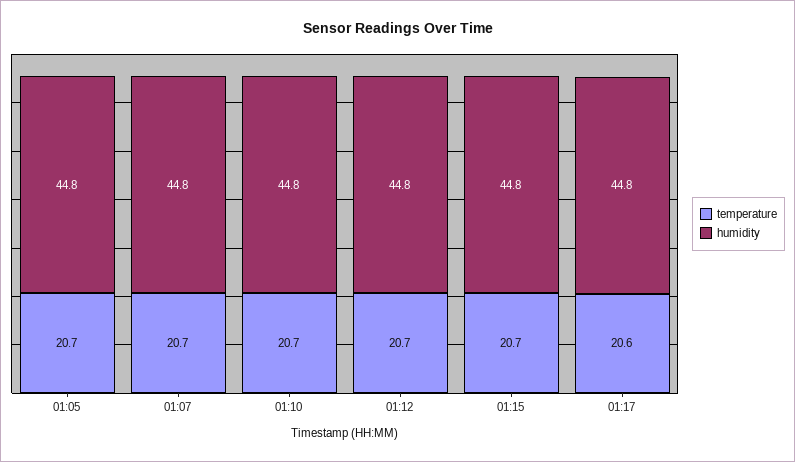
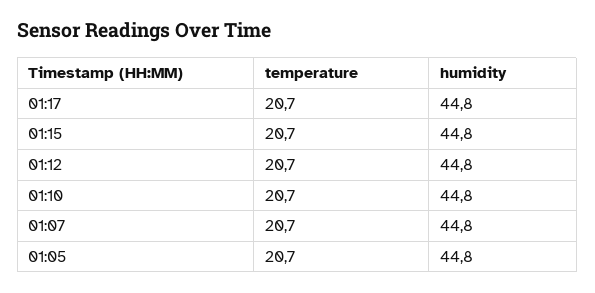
  {
    "temperature": {
      "01:05": 20.7,
      "01:07": 20.7,
      "01:10": 20.7,
      "01:12": 20.7,
      "01:15": 20.7,
-     "01:17": 20.6
+     "01:17": 20.7
    },
    "humidity": {
      "01:05": 44.8,
      "01:07": 44.8,
      "01:10": 44.8,
      "01:12": 44.8,
      "01:15": 44.8,
      "01:17": 44.8
    }
  }

